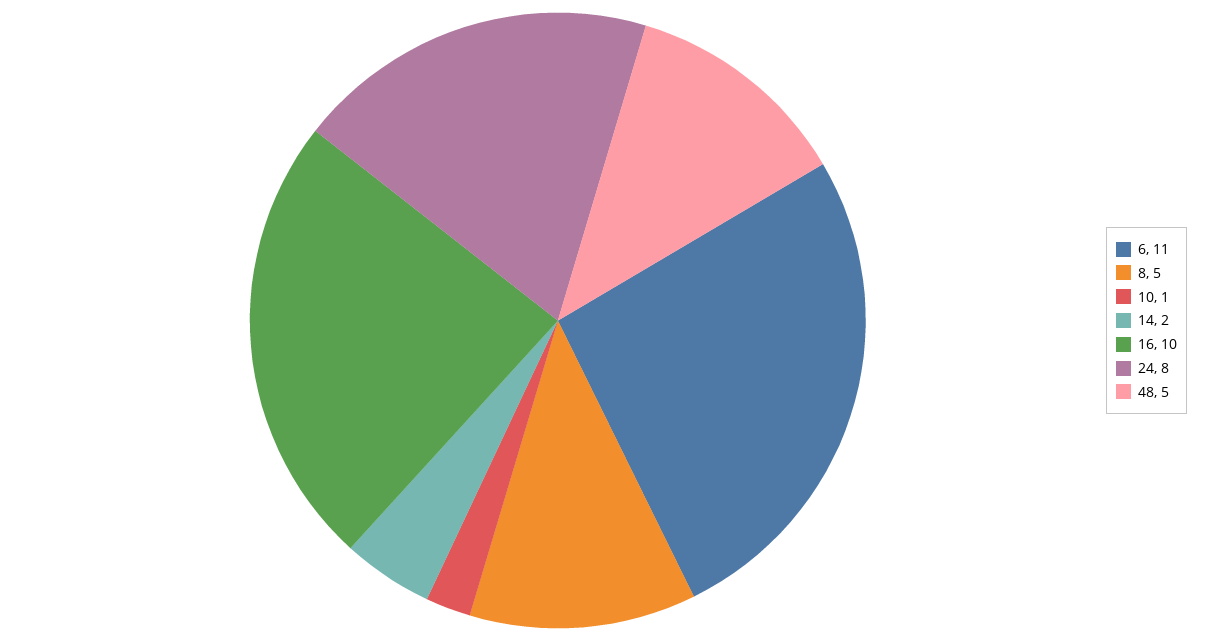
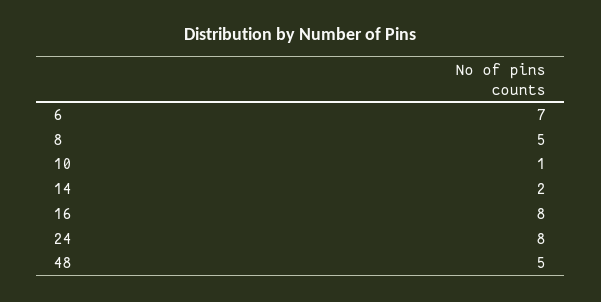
  {
-   "6": 11,
+   "6": 7,
    "8": 5,
    "10": 1,
    "14": 2,
-   "16": 10,
+   "16": 8,
    "24": 8,
    "48": 5
  }

